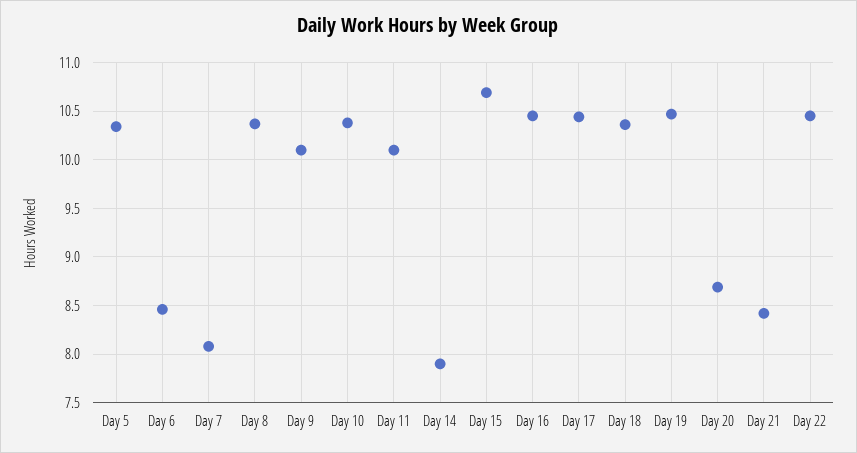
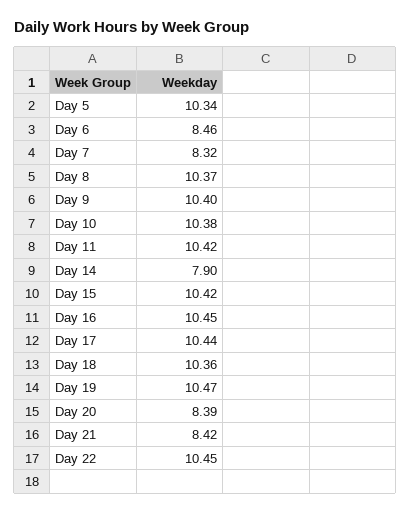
  {
    "Day 5": 10.34,
    "Day 6": 8.46,
-   "Day 7": 8.1,
+   "Day 7": 8.32,
    "Day 8": 10.37,
-   "Day 9": 10.1,
+   "Day 9": 10.4,
    "Day 10": 10.38,
-   "Day 11": 10.1,
+   "Day 11": 10.42,
    "Day 14": 7.9,
-   "Day 15": 10.7,
+   "Day 15": 10.42,
    "Day 16": 10.45,
    "Day 17": 10.44,
    "Day 18": 10.36,
    "Day 19": 10.47,
-   "Day 20": 8.7,
+   "Day 20": 8.39,
    "Day 21": 8.42,
    "Day 22": 10.45
  }

